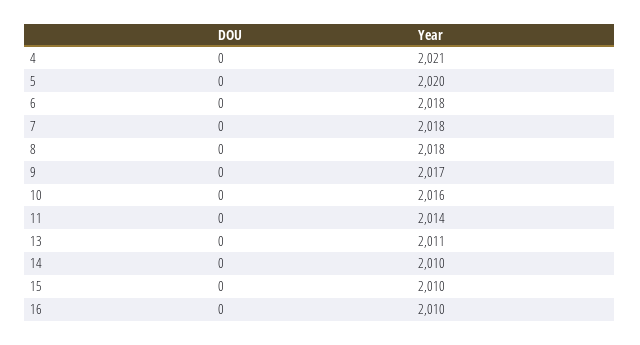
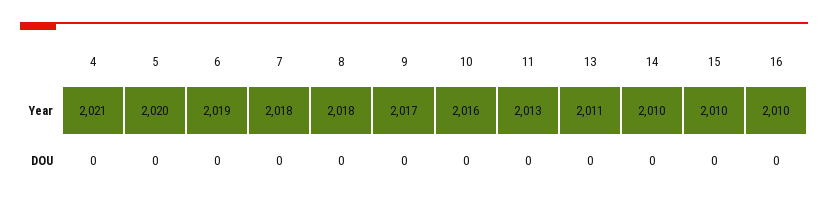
  {
    "DOU": {
      "4": 0,
      "5": 0,
      "6": 0,
      "7": 0,
      "8": 0,
      "9": 0,
      "10": 0,
      "11": 0,
      "13": 0,
      "14": 0,
      "15": 0,
      "16": 0
    },
    "Year": {
      "4": 2021,
      "5": 2020,
-     "6": 2018,
+     "6": 2019,
      "7": 2018,
      "8": 2018,
      "9": 2017,
      "10": 2016,
-     "11": 2014,
+     "11": 2013,
      "13": 2011,
      "14": 2010,
      "15": 2010,
      "16": 2010
    }
  }

